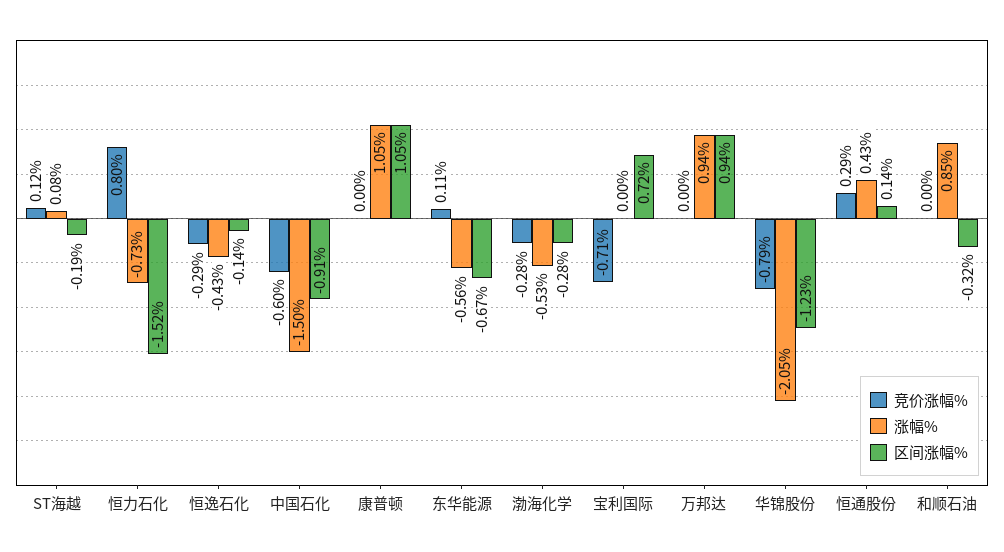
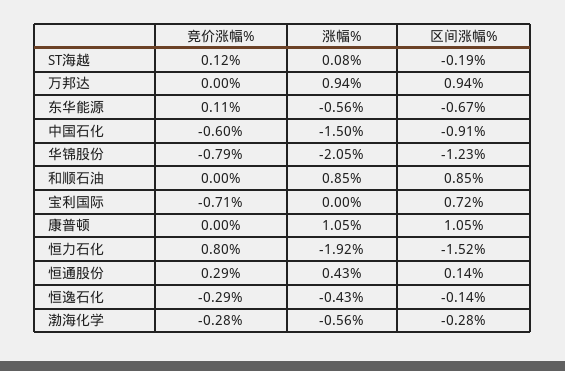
  {
    "竞价涨幅%": {
      "ST海越": 0.12,
      "恒力石化": 0.8,
      "恒逸石化": -0.29,
      "中国石化": -0.6,
      "康普顿": 0,
      "东华能源": 0.11,
      "渤海化学": -0.28,
      "宝利国际": -0.71,
      "万邦达": 0,
      "华锦股份": -0.79,
      "恒通股份": 0.29,
      "和顺石油": 0
    },
    "涨幅%": {
      "ST海越": 0.08,
-     "恒力石化": -0.73,
+     "恒力石化": -1.92,
      "恒逸石化": -0.43,
      "中国石化": -1.5,
      "康普顿": 1.05,
      "东华能源": -0.56,
-     "渤海化学": -0.53,
+     "渤海化学": -0.56,
      "宝利国际": 0,
      "万邦达": 0.94,
      "华锦股份": -2.05,
      "恒通股份": 0.43,
      "和顺石油": 0.85
    },
    "区间涨幅%": {
      "ST海越": -0.19,
      "恒力石化": -1.52,
      "恒逸石化": -0.14,
      "中国石化": -0.91,
      "康普顿": 1.05,
      "东华能源": -0.67,
      "渤海化学": -0.28,
      "宝利国际": 0.72,
      "万邦达": 0.94,
      "华锦股份": -1.23,
      "恒通股份": 0.14,
-     "和顺石油": -0.32
+     "和顺石油": 0.85
    }
  }

